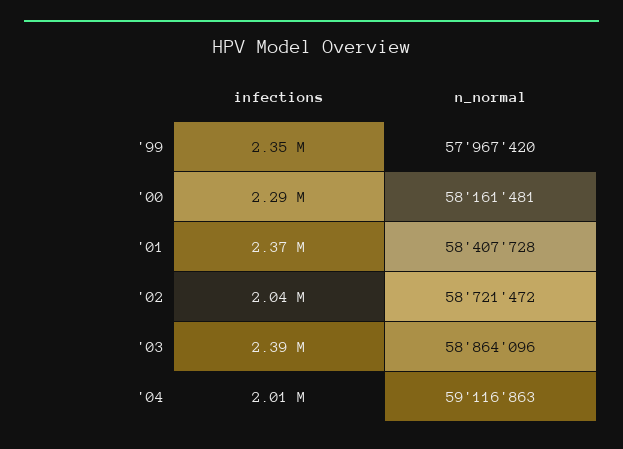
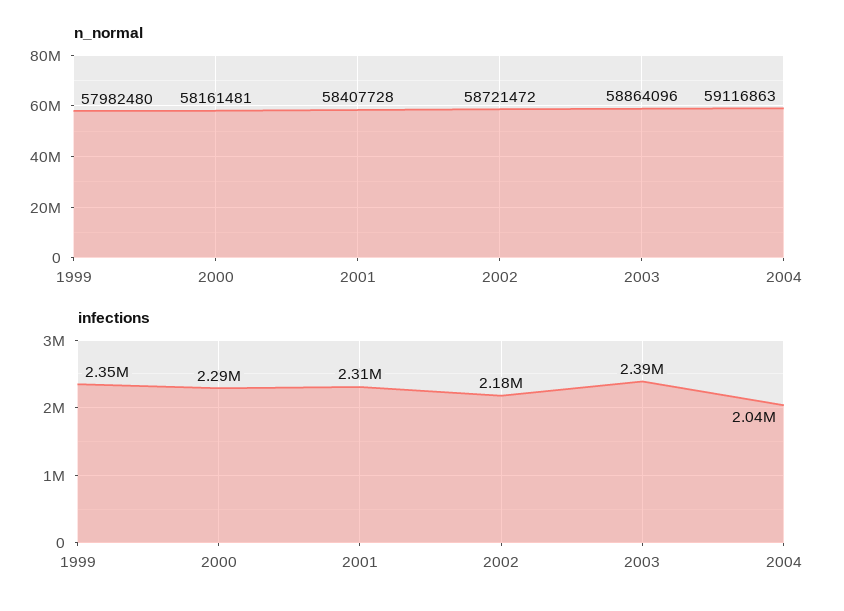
  {
    "infections": {
      "'99": 2350000,
      "'00": 2290000,
-     "'01": 2370000,
+     "'01": 2310000,
-     "'02": 2040000,
+     "'02": 2180000,
      "'03": 2390000,
-     "'04": 2010000
+     "'04": 2040000
    },
    "n_normal": {
-     "'99": 57967420,
+     "'99": 57982480,
      "'00": 58161481,
      "'01": 58407728,
      "'02": 58721472,
      "'03": 58864096,
      "'04": 59116863
    }
  }

